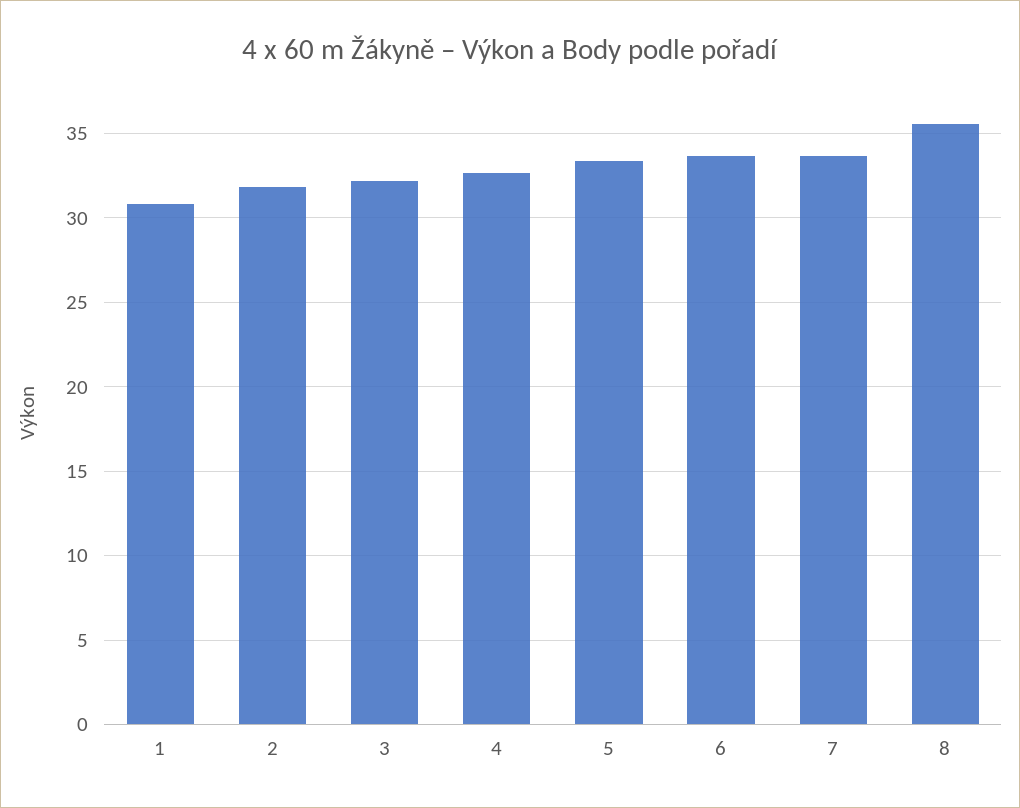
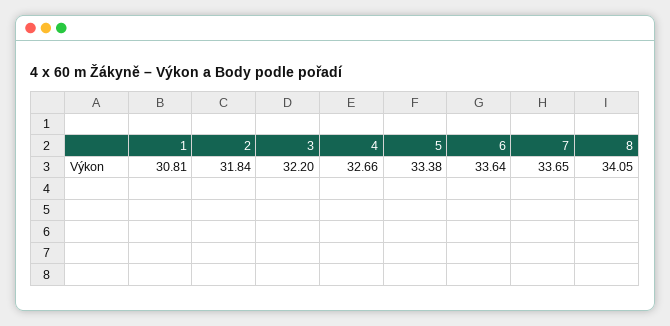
  {
    "1": 30.81,
    "2": 31.84,
    "3": 32.2,
    "4": 32.66,
    "5": 33.38,
    "6": 33.64,
    "7": 33.65,
-   "8": 35.5
+   "8": 34.05
  }

